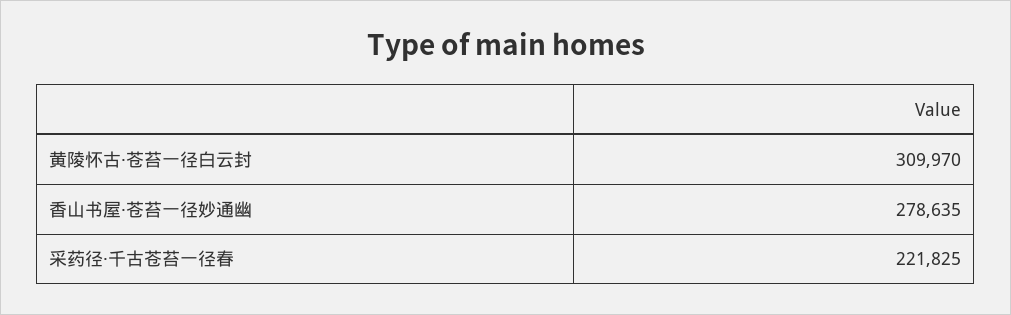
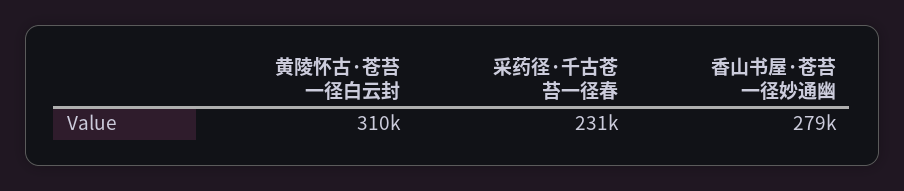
  {
    "黄陵怀古·苍苔一径白云封": 309970,
    "香山书屋·苍苔一径妙通幽": 278635,
-   "采药径·千古苍苔一径春": 221825
+   "采药径·千古苍苔一径春": 231000
  }

